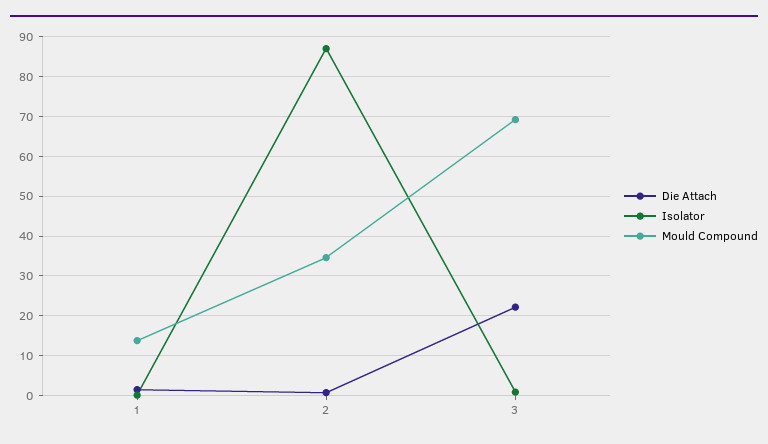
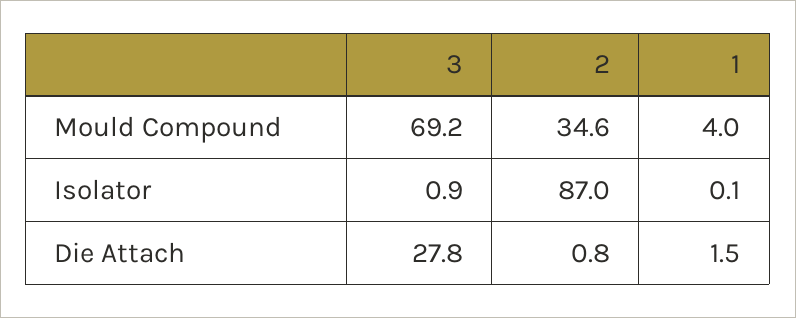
  {
    "Die Attach": {
      "1": 1.5,
      "2": 0.8,
-     "3": 22
+     "3": 27.8
    },
    "Isolator": {
      "1": 0.1,
      "2": 87,
      "3": 0.9
    },
    "Mould Compound": {
-     "1": 14,
+     "1": 4,
      "2": 34.6,
      "3": 69.2
    }
  }

